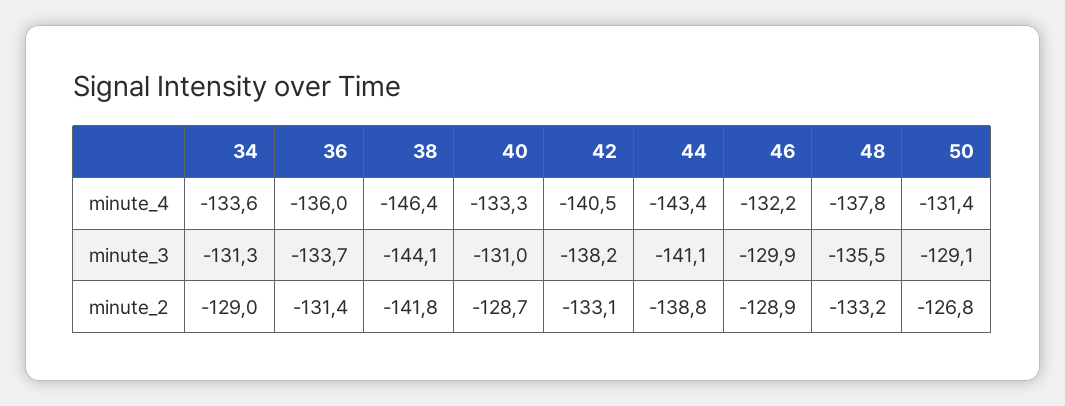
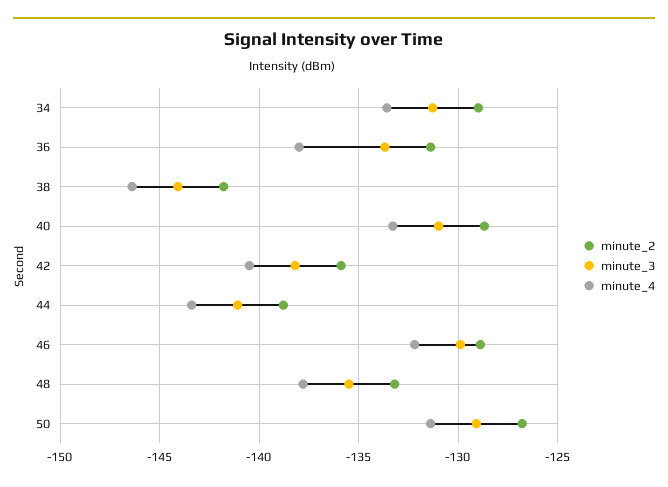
  {
    "minute_4": {
      "34": -133.6,
-     "36": -136,
+     "36": -138,
      "38": -146.4,
      "40": -133.3,
      "42": -140.5,
      "44": -143.4,
      "46": -132.2,
      "48": -137.8,
      "50": -131.4
    },
    "minute_3": {
      "34": -131.3,
      "36": -133.7,
      "38": -144.1,
      "40": -131,
      "42": -138.2,
      "44": -141.1,
      "46": -129.9,
      "48": -135.5,
      "50": -129.1
    },
    "minute_2": {
      "34": -129,
      "36": -131.4,
      "38": -141.8,
      "40": -128.7,
-     "42": -133.1,
+     "42": -136,
      "44": -138.8,
      "46": -128.9,
      "48": -133.2,
      "50": -126.8
    }
  }

